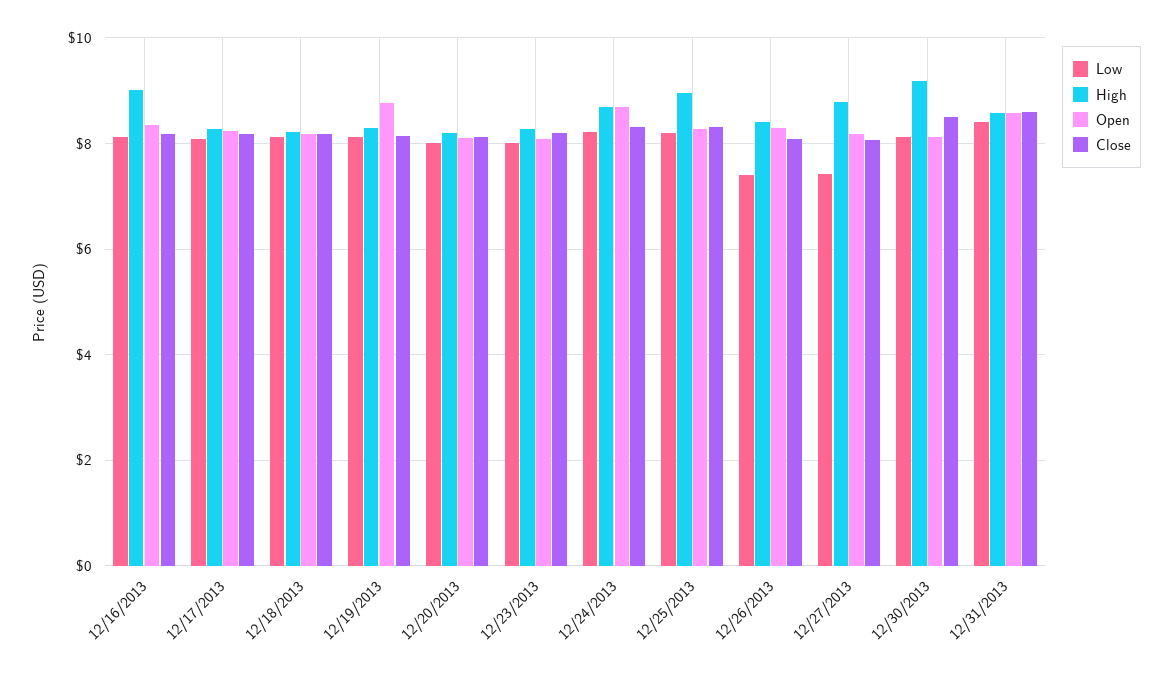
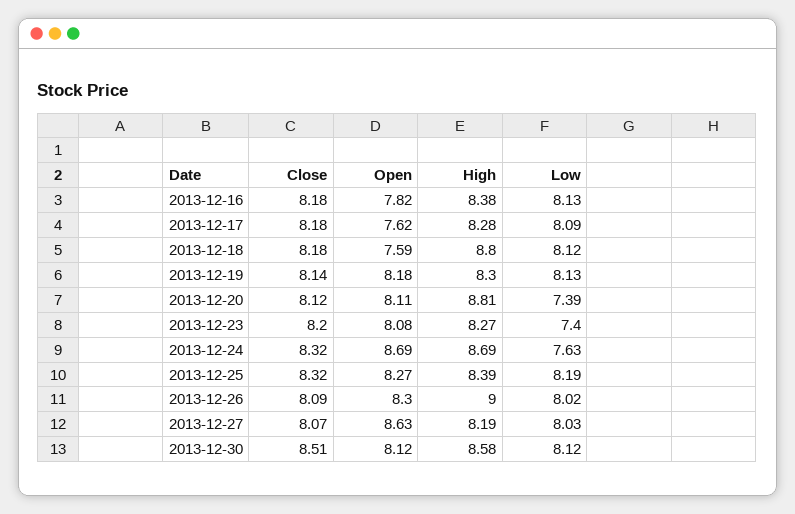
  {
    "Low": {
      "12/16/2013": 8.13,
      "12/17/2013": 8.09,
      "12/18/2013": 8.12,
      "12/19/2013": 8.13,
-     "12/20/2013": 8,
+     "12/20/2013": 7.39,
-     "12/23/2013": 8,
+     "12/23/2013": 7.4,
-     "12/24/2013": 8.2,
+     "12/24/2013": 7.63,
      "12/25/2013": 8.19,
-     "12/26/2013": 7.4,
+     "12/26/2013": 8.02,
-     "12/27/2013": 7.4,
+     "12/27/2013": 8.03,
-     "12/30/2013": 8.12,
+     "12/30/2013": 8.12
-     "12/31/2013": 8.4
    },
    "High": {
-     "12/16/2013": 9,
+     "12/16/2013": 8.38,
      "12/17/2013": 8.28,
-     "12/18/2013": 8.2,
+     "12/18/2013": 8.8,
      "12/19/2013": 8.3,
-     "12/20/2013": 8.2,
+     "12/20/2013": 8.81,
      "12/23/2013": 8.27,
      "12/24/2013": 8.69,
-     "12/25/2013": 9,
+     "12/25/2013": 8.39,
-     "12/26/2013": 8.4,
+     "12/26/2013": 9,
-     "12/27/2013": 8.8,
+     "12/27/2013": 8.19,
-     "12/30/2013": 9.2,
+     "12/30/2013": 8.58
-     "12/31/2013": 8.6
    },
    "Open": {
-     "12/16/2013": 8.4,
+     "12/16/2013": 7.82,
-     "12/17/2013": 8.2,
+     "12/17/2013": 7.62,
-     "12/18/2013": 8.2,
+     "12/18/2013": 7.59,
-     "12/19/2013": 8.8,
+     "12/19/2013": 8.18,
      "12/20/2013": 8.11,
      "12/23/2013": 8.08,
      "12/24/2013": 8.69,
      "12/25/2013": 8.27,
      "12/26/2013": 8.3,
-     "12/27/2013": 8.2,
+     "12/27/2013": 8.63,
-     "12/30/2013": 8.12,
+     "12/30/2013": 8.12
-     "12/31/2013": 8.6
    },
    "Close": {
      "12/16/2013": 8.18,
      "12/17/2013": 8.18,
      "12/18/2013": 8.18,
      "12/19/2013": 8.14,
      "12/20/2013": 8.12,
      "12/23/2013": 8.2,
      "12/24/2013": 8.32,
      "12/25/2013": 8.32,
      "12/26/2013": 8.09,
      "12/27/2013": 8.07,
-     "12/30/2013": 8.51,
+     "12/30/2013": 8.51
-     "12/31/2013": 8.6
    }
  }

